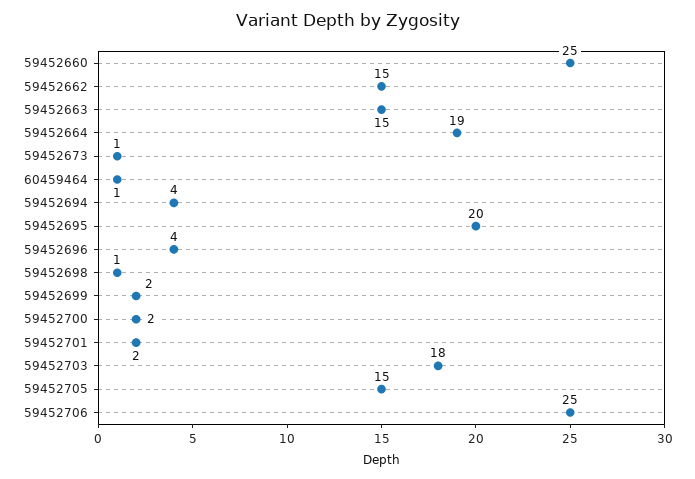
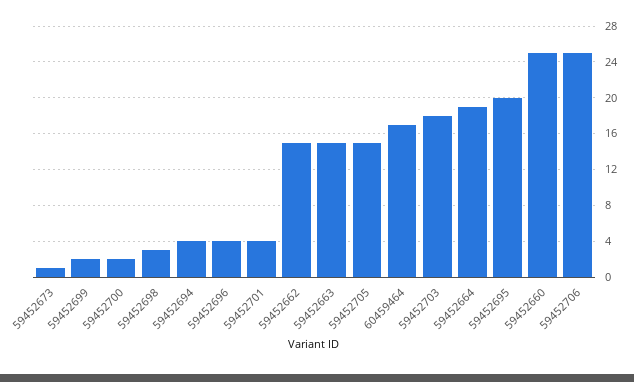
  {
    "59452660": 25,
    "59452662": 15,
    "59452663": 15,
    "59452664": 19,
    "59452673": 1,
-   "60459464": 1,
+   "60459464": 17,
    "59452694": 4,
    "59452695": 20,
    "59452696": 4,
-   "59452698": 1,
+   "59452698": 3,
    "59452699": 2,
    "59452700": 2,
-   "59452701": 2,
+   "59452701": 4,
    "59452703": 18,
    "59452705": 15,
    "59452706": 25
  }

